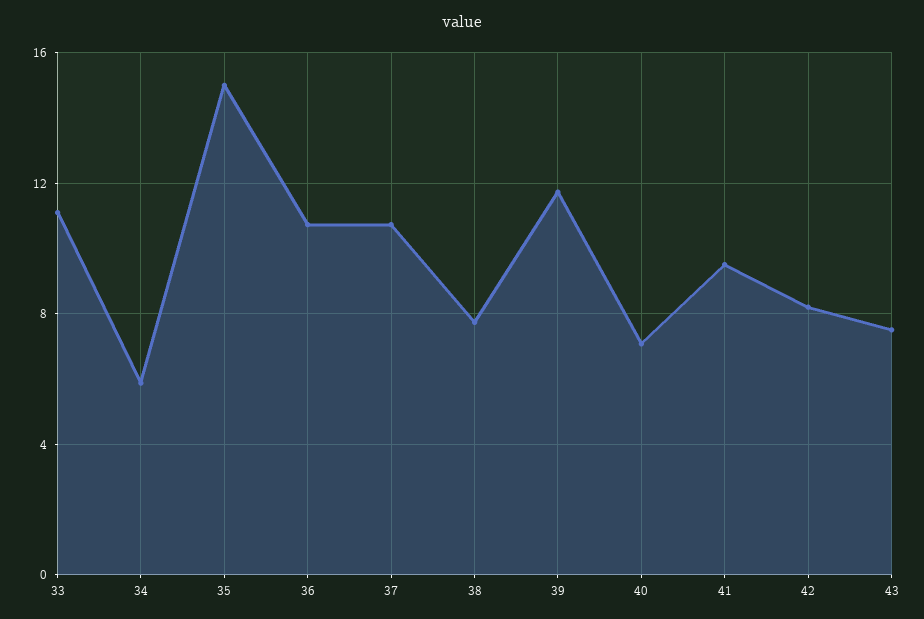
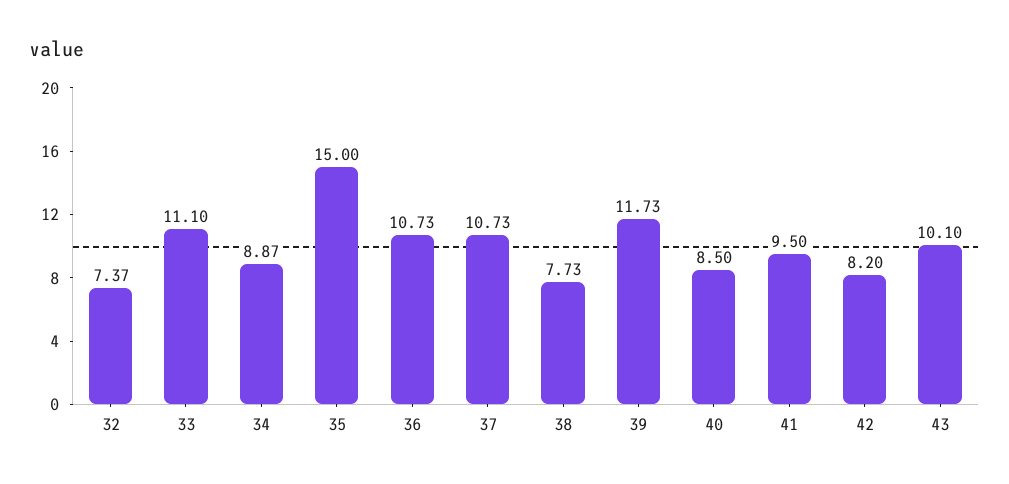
  {
    "33": 11.1,
-   "34": 6,
+   "34": 8.87,
    "35": 15,
    "36": 10.73,
    "37": 10.73,
    "38": 7.73,
    "39": 11.73,
-   "40": 7,
+   "40": 8.5,
    "41": 9.5,
    "42": 8.2,
-   "43": 7.5
+   "43": 10.1,
+   "32": 7.37
  }

